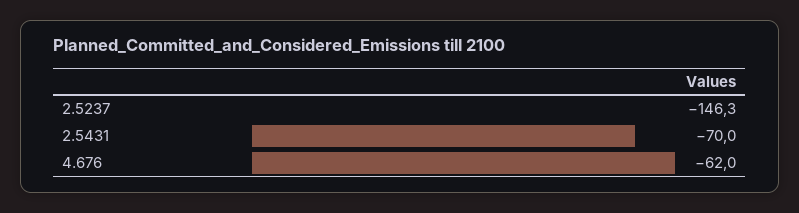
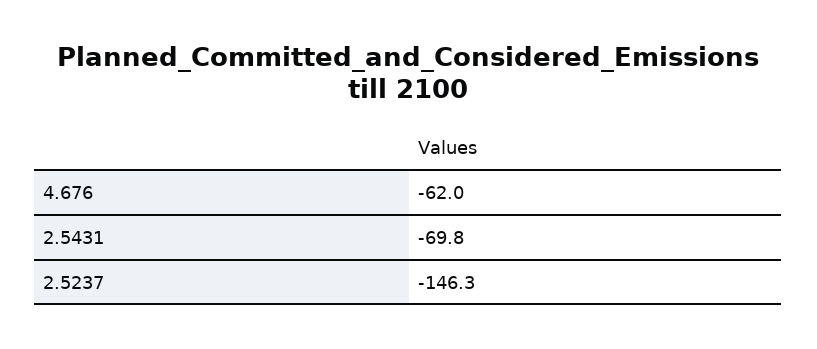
  {
    "2.5237": -146.3,
-   "2.5431": -70,
+   "2.5431": -69.8,
    "4.676": -62
  }

